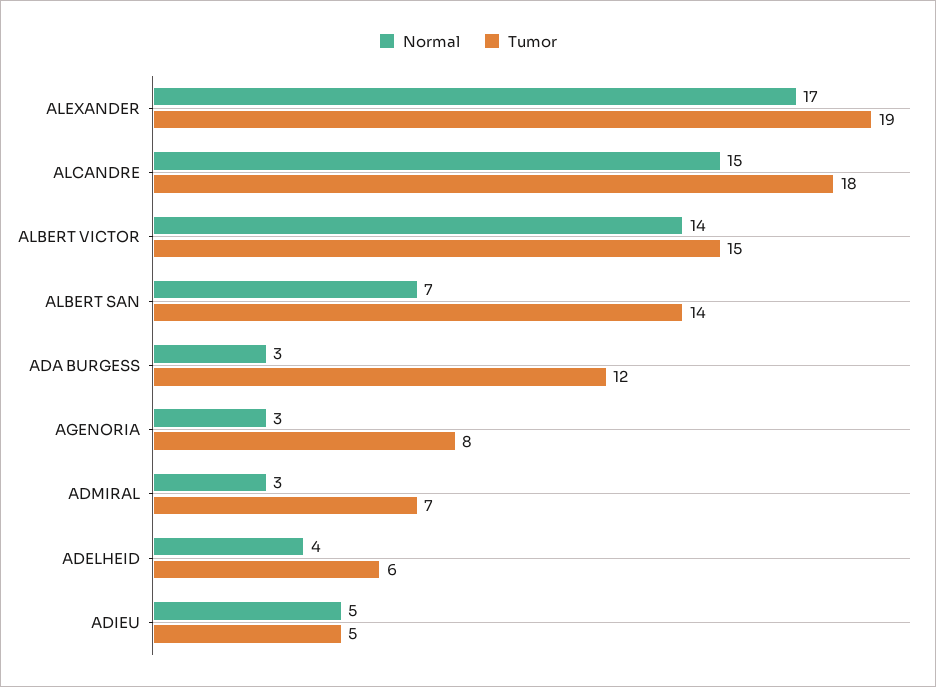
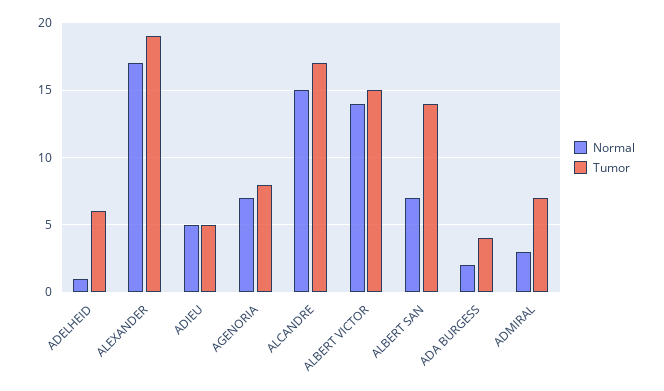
  {
    "Normal": {
      "ALEXANDER": 17,
      "ALCANDRE": 15,
      "ALBERT VICTOR": 14,
      "ALBERT SAN": 7,
-     "ADA BURGESS": 3,
+     "ADA BURGESS": 2,
-     "AGENORIA": 3,
+     "AGENORIA": 7,
      "ADMIRAL": 3,
-     "ADELHEID": 4,
+     "ADELHEID": 1,
      "ADIEU": 5
    },
    "Tumor": {
      "ALEXANDER": 19,
-     "ALCANDRE": 18,
+     "ALCANDRE": 17,
      "ALBERT VICTOR": 15,
      "ALBERT SAN": 14,
-     "ADA BURGESS": 12,
+     "ADA BURGESS": 4,
      "AGENORIA": 8,
      "ADMIRAL": 7,
      "ADELHEID": 6,
      "ADIEU": 5
    }
  }

